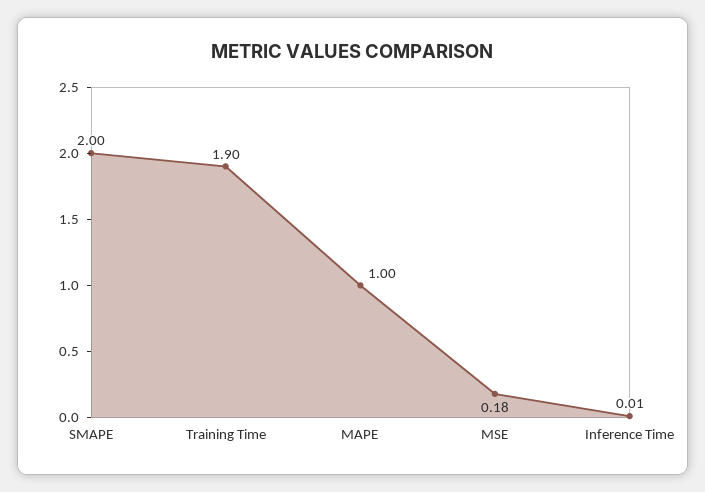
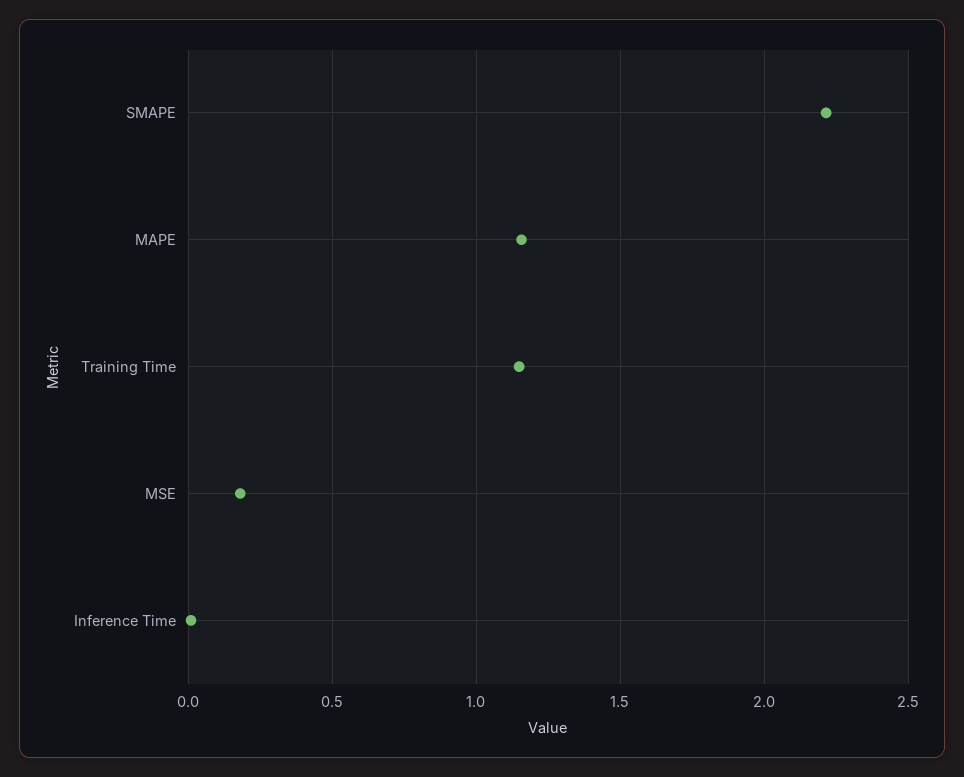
  {
-   "SMAPE": 2,
+   "SMAPE": 2.2,
-   "Training Time": 1.9,
+   "Training Time": 1.15,
-   "MAPE": 1,
+   "MAPE": 1.15,
    "MSE": 0.18,
    "Inference Time": 0.01
  }

